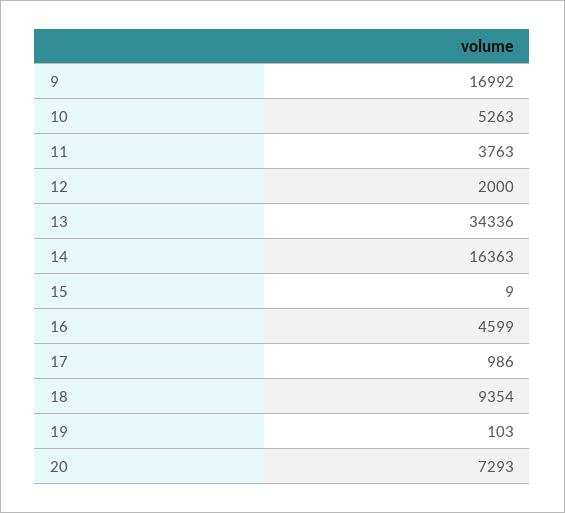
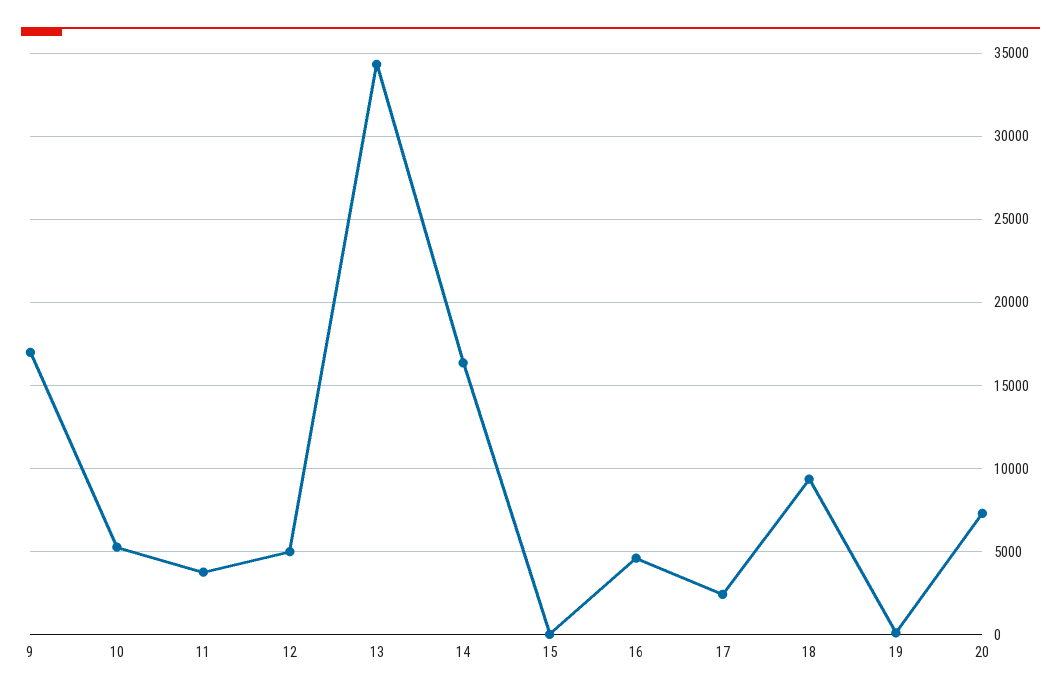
  {
    "9": 16992,
    "10": 5263,
    "11": 3763,
-   "12": 2000,
+   "12": 5000,
    "13": 34336,
    "14": 16363,
    "15": 9,
    "16": 4599,
-   "17": 986,
+   "17": 2500,
    "18": 9354,
    "19": 103,
    "20": 7293
  }

